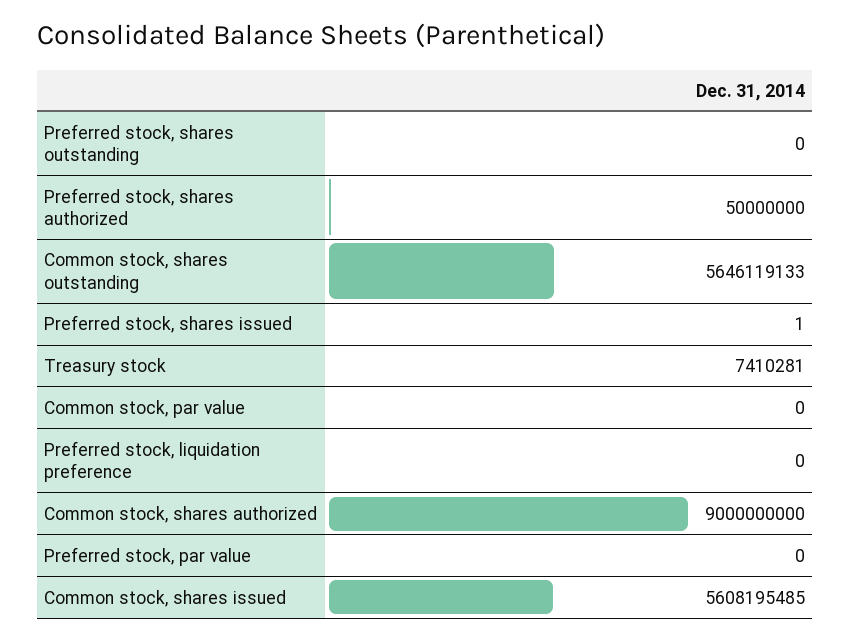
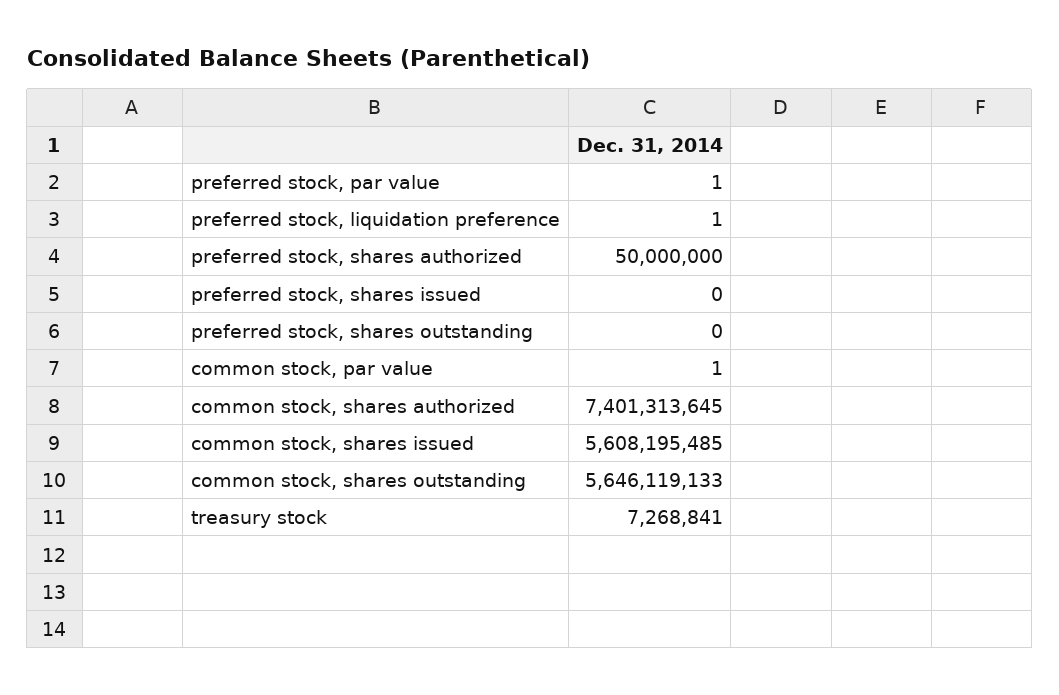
  {
    "Preferred stock, shares outstanding": 0,
    "Preferred stock, shares authorized": 50000000,
    "Common stock, shares outstanding": 5646119133,
-   "Preferred stock, shares issued": 1,
+   "Preferred stock, shares issued": 0,
-   "Treasury stock": 7410281,
+   "Treasury stock": 7268841,
-   "Common stock, par value": 0,
+   "Common stock, par value": 1,
-   "Preferred stock, liquidation preference": 0,
+   "Preferred stock, liquidation preference": 1,
-   "Common stock, shares authorized": 9000000000,
+   "Common stock, shares authorized": 7401313645,
-   "Preferred stock, par value": 0,
+   "Preferred stock, par value": 1,
    "Common stock, shares issued": 5608195485
  }

